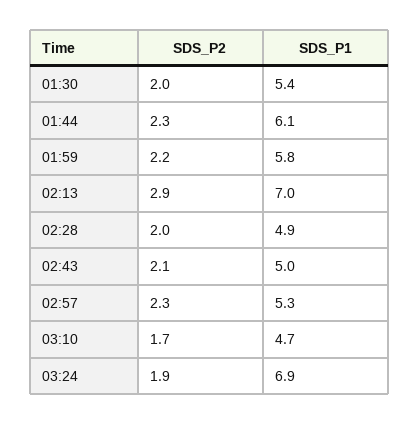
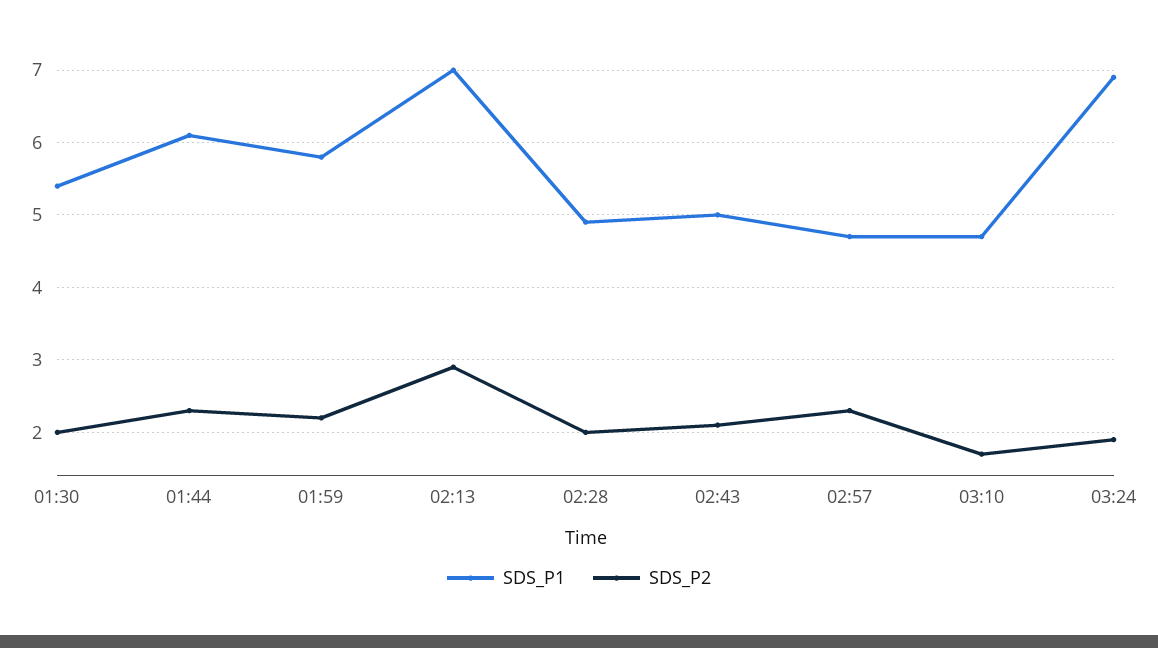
  {
    "SDS_P2": {
      "01:30": 2,
      "01:44": 2.3,
      "01:59": 2.2,
      "02:13": 2.9,
      "02:28": 2,
      "02:43": 2.1,
      "02:57": 2.3,
      "03:10": 1.7,
      "03:24": 1.9
    },
    "SDS_P1": {
      "01:30": 5.4,
      "01:44": 6.1,
      "01:59": 5.8,
      "02:13": 7,
      "02:28": 4.9,
      "02:43": 5,
-     "02:57": 5.3,
+     "02:57": 4.7,
      "03:10": 4.7,
      "03:24": 6.9
    }
  }

